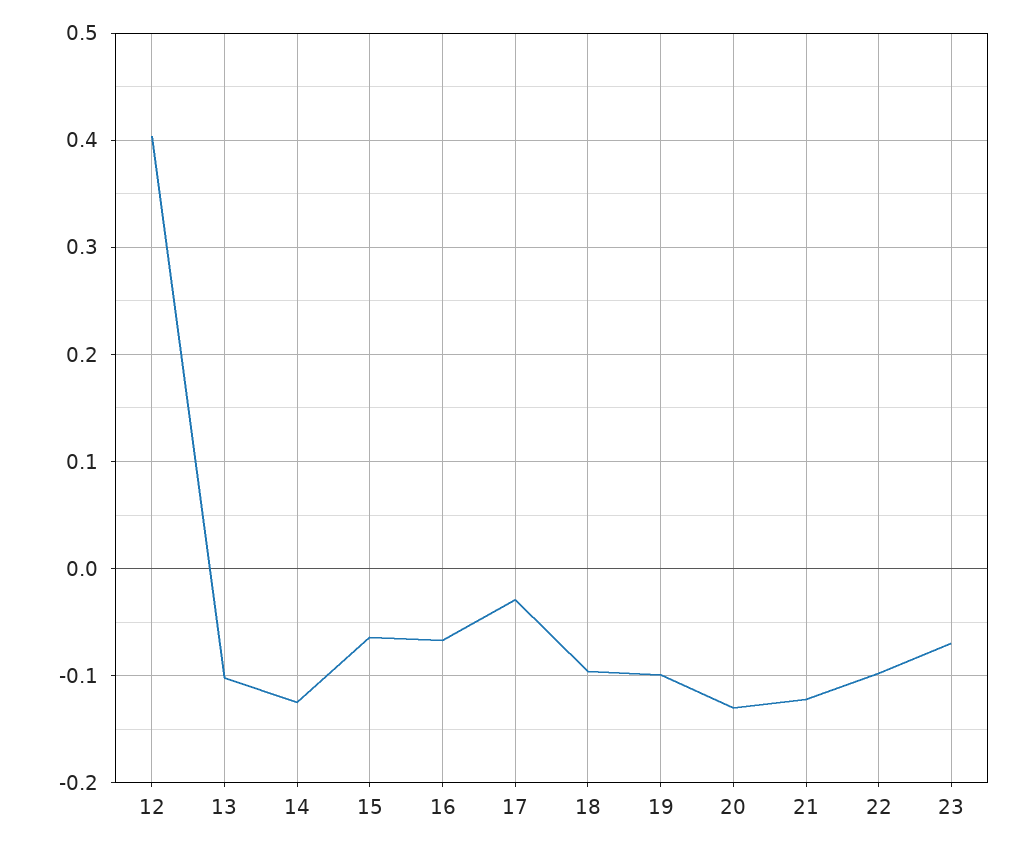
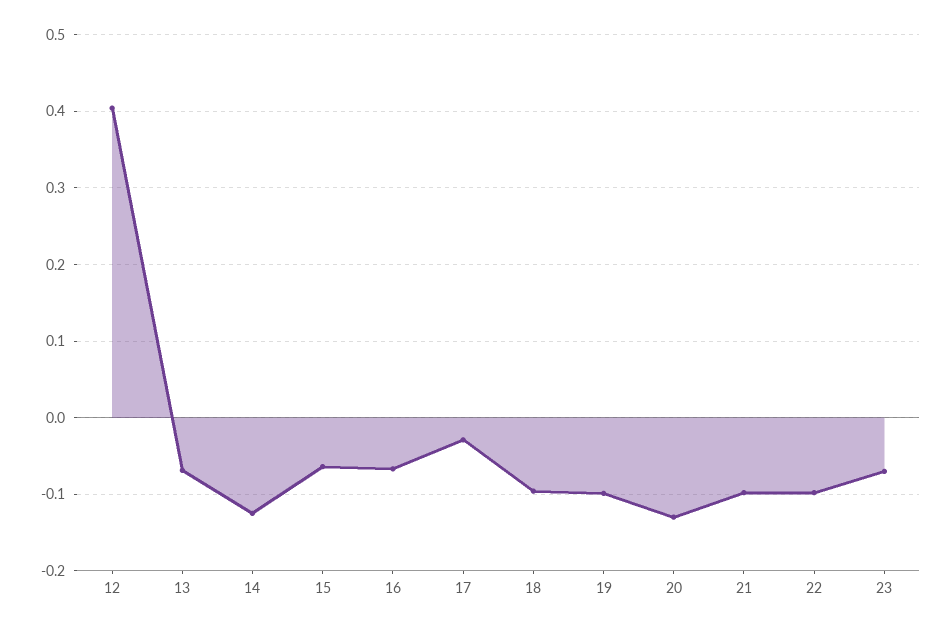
  {
    "12": 0.4,
-   "13": -0.1,
+   "13": -0.07,
    "14": -0.13,
    "15": -0.06,
    "16": -0.07,
    "17": -0.03,
    "18": -0.1,
    "19": -0.1,
    "20": -0.13,
-   "21": -0.12,
+   "21": -0.1,
    "22": -0.1,
    "23": -0.07
  }

